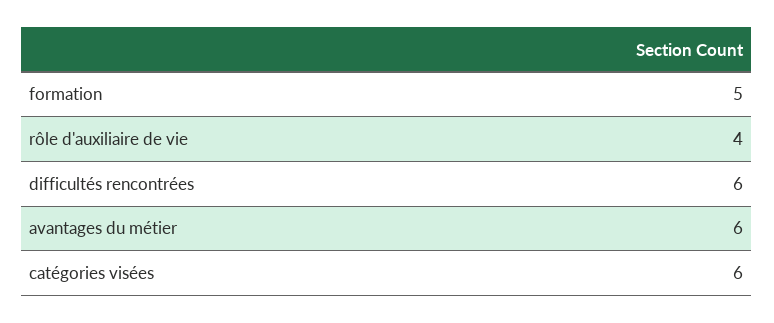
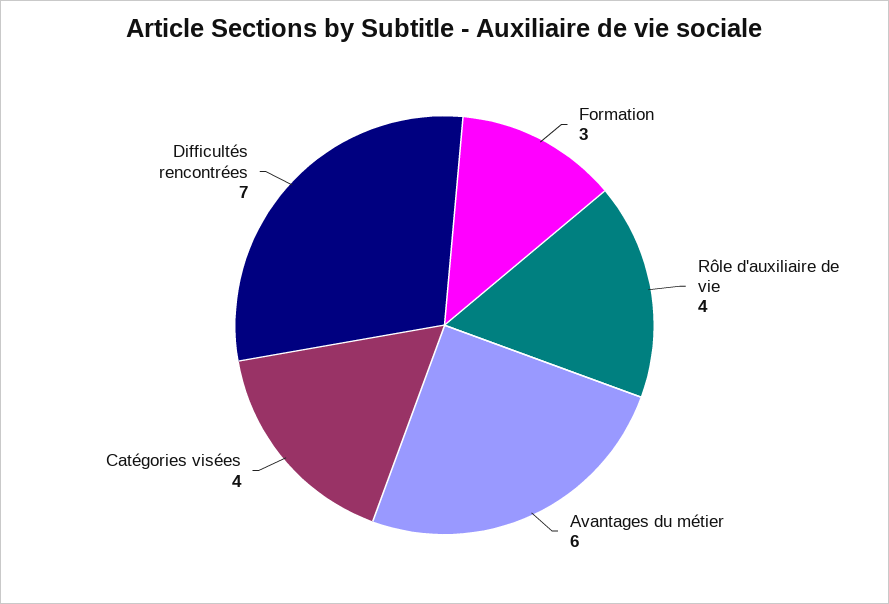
  {
-   "formation": 5,
+   "formation": 3,
    "rôle d'auxiliaire de vie": 4,
-   "difficultés rencontrées": 6,
+   "difficultés rencontrées": 7,
    "avantages du métier": 6,
-   "catégories visées": 6
+   "catégories visées": 4
  }

